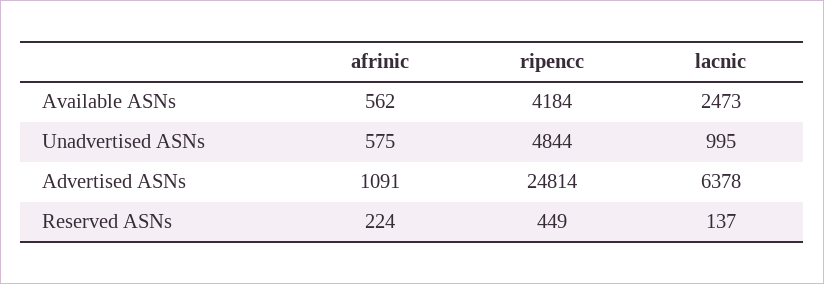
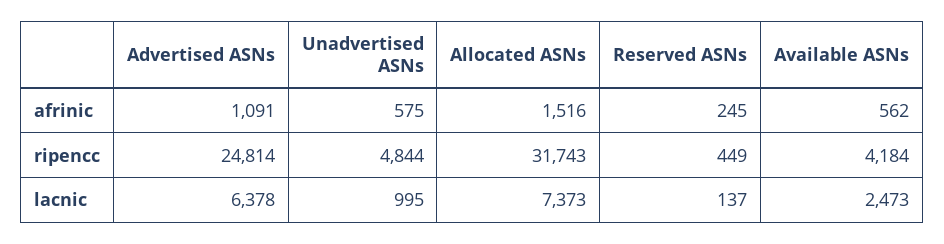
  {
    "afrinic": {
      "Available ASNs": 562,
      "Unadvertised ASNs": 575,
      "Advertised ASNs": 1091,
-     "Reserved ASNs": 224
+     "Reserved ASNs": 245,
+     "Allocated ASNs": 1516
    },
    "ripencc": {
      "Available ASNs": 4184,
      "Unadvertised ASNs": 4844,
      "Advertised ASNs": 24814,
-     "Reserved ASNs": 449
+     "Reserved ASNs": 449,
+     "Allocated ASNs": 31743
    },
    "lacnic": {
      "Available ASNs": 2473,
      "Unadvertised ASNs": 995,
      "Advertised ASNs": 6378,
-     "Reserved ASNs": 137
+     "Reserved ASNs": 137,
+     "Allocated ASNs": 7373
    }
  }

